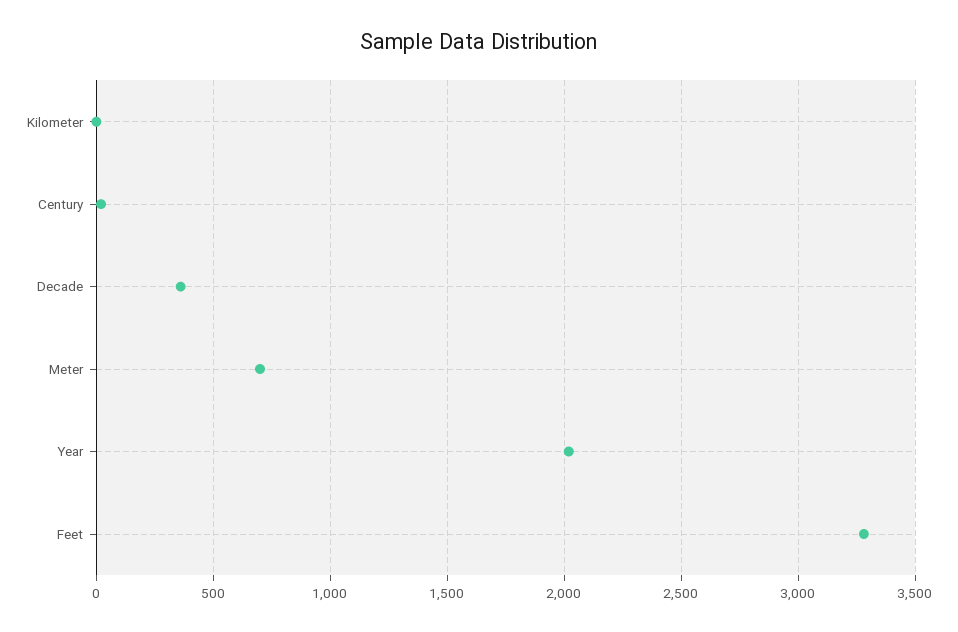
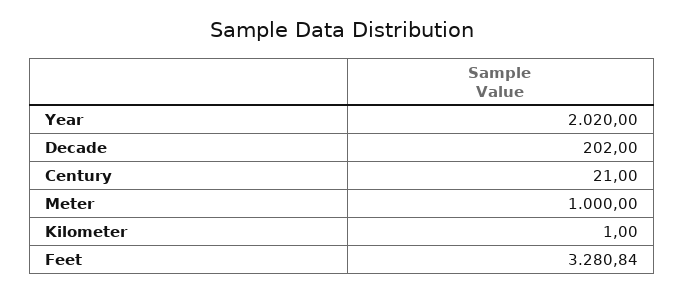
  {
    "Kilometer": 1,
    "Century": 21,
-   "Decade": 350,
+   "Decade": 202,
-   "Meter": 700,
+   "Meter": 1000,
    "Year": 2020,
    "Feet": 3280.84
  }

